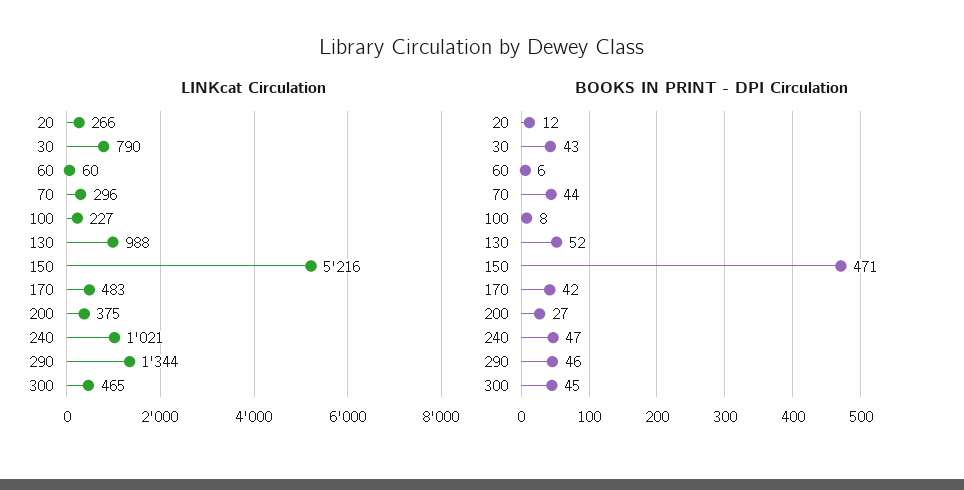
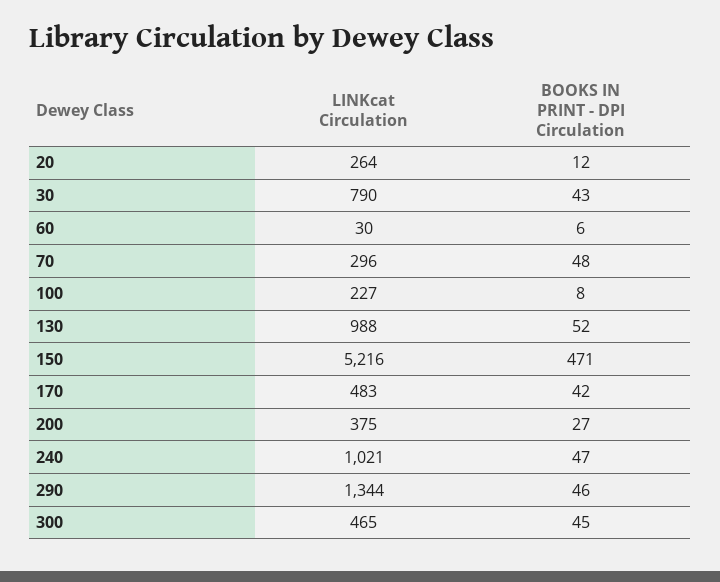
  {
    "LINKcat Circulation": {
-     "20": 266,
+     "20": 264,
      "30": 790,
-     "60": 60,
+     "60": 30,
      "70": 296,
      "100": 227,
      "130": 988,
      "150": 5216,
      "170": 483,
      "200": 375,
      "240": 1021,
      "290": 1344,
      "300": 465
    },
    "BOOKS IN PRINT - DPI Circulation": {
      "20": 12,
      "30": 43,
      "60": 6,
-     "70": 44,
+     "70": 48,
      "100": 8,
      "130": 52,
      "150": 471,
      "170": 42,
      "200": 27,
      "240": 47,
      "290": 46,
      "300": 45
    }
  }

